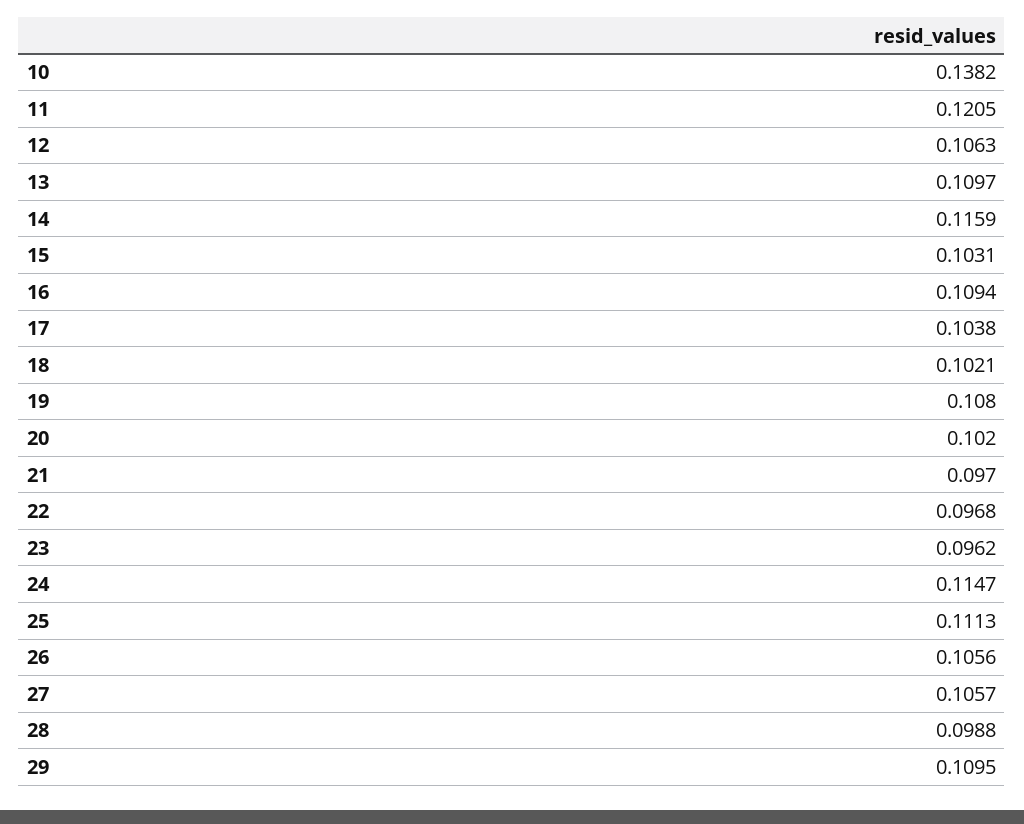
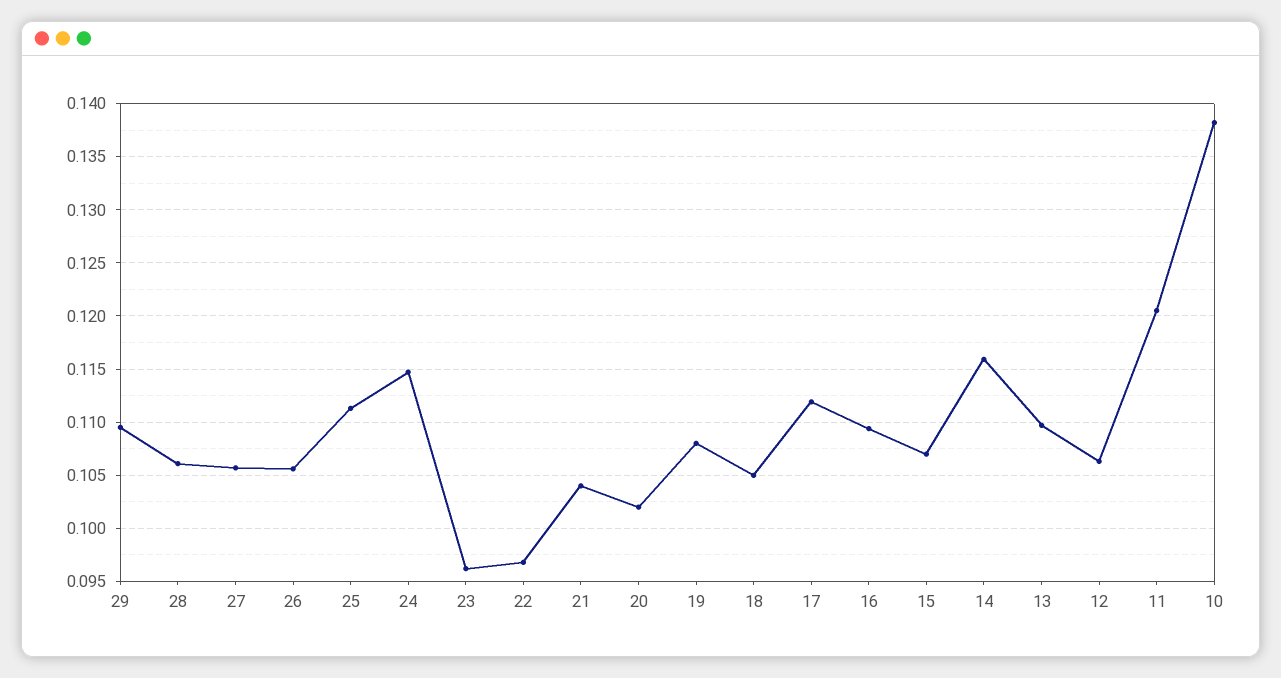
  {
    "10": 0.1382,
    "11": 0.1205,
    "12": 0.1063,
    "13": 0.1097,
    "14": 0.1159,
-   "15": 0.1031,
+   "15": 0.107,
    "16": 0.1094,
-   "17": 0.1038,
+   "17": 0.112,
-   "18": 0.1021,
+   "18": 0.105,
    "19": 0.108,
    "20": 0.102,
-   "21": 0.097,
+   "21": 0.104,
    "22": 0.0968,
    "23": 0.0962,
    "24": 0.1147,
    "25": 0.1113,
    "26": 0.1056,
    "27": 0.1057,
-   "28": 0.0988,
+   "28": 0.106,
    "29": 0.1095
  }

